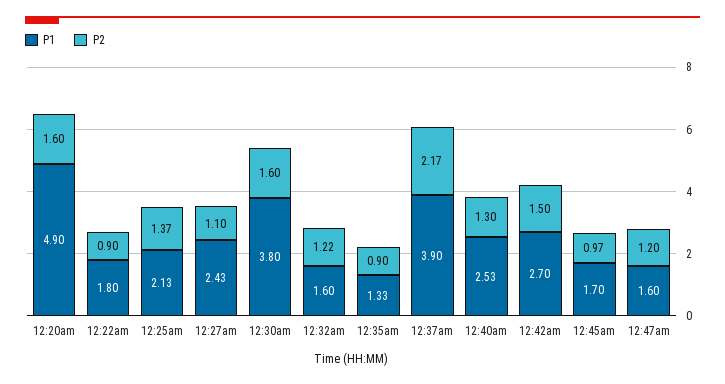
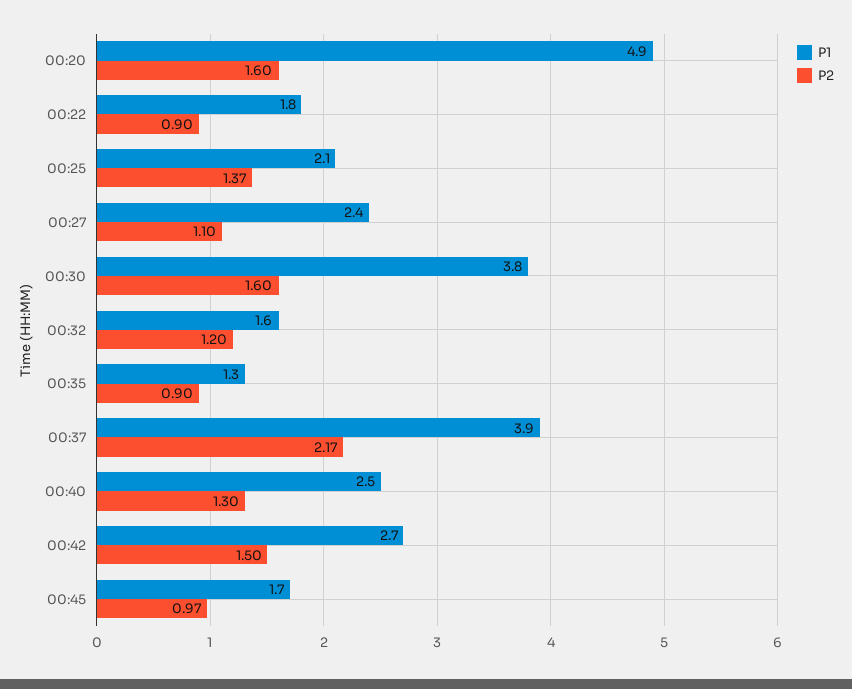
  {
    "P1": {
      "12:20am": 4.9,
      "12:22am": 1.8,
      "12:25am": 2.13,
      "12:27am": 2.43,
      "12:30am": 3.8,
      "12:32am": 1.6,
      "12:35am": 1.33,
      "12:37am": 3.9,
      "12:40am": 2.53,
      "12:42am": 2.7,
-     "12:45am": 1.7,
+     "12:45am": 1.7
-     "12:47am": 1.6
    },
    "P2": {
      "12:20am": 1.6,
      "12:22am": 0.9,
      "12:25am": 1.37,
      "12:27am": 1.1,
      "12:30am": 1.6,
-     "12:32am": 1.22,
+     "12:32am": 1.2,
      "12:35am": 0.9,
      "12:37am": 2.17,
      "12:40am": 1.3,
      "12:42am": 1.5,
-     "12:45am": 0.97,
+     "12:45am": 0.97
-     "12:47am": 1.2
    }
  }

